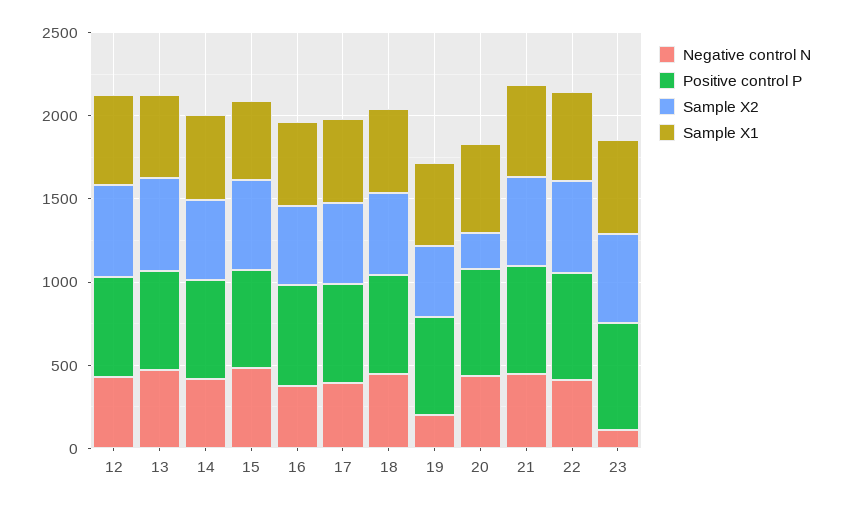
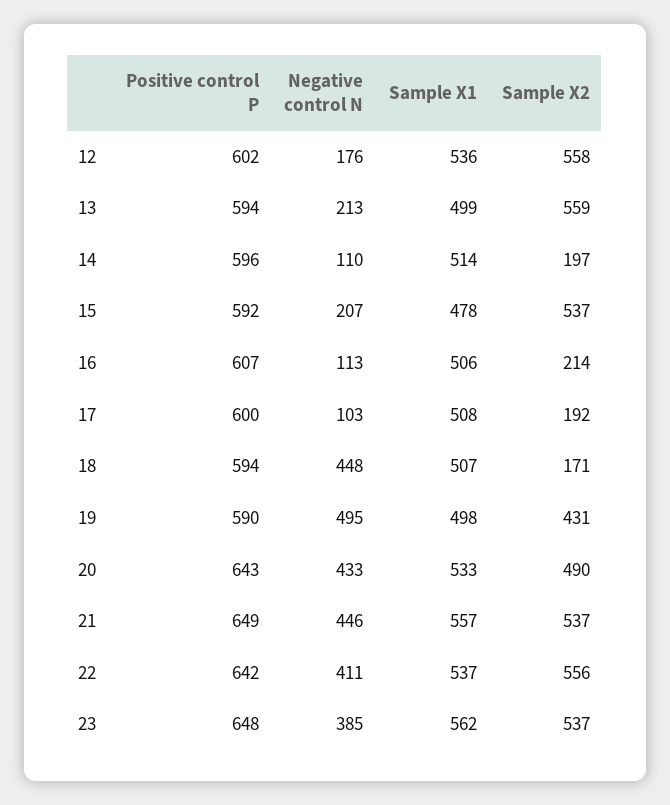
  {
    "Negative control N": {
-     "12": 400,
+     "12": 176,
-     "13": 500,
+     "13": 213,
-     "14": 400,
+     "14": 110,
-     "15": 500,
+     "15": 207,
-     "16": 400,
+     "16": 113,
-     "17": 400,
+     "17": 103,
      "18": 448,
-     "19": 200,
+     "19": 495,
      "20": 433,
      "21": 446,
      "22": 411,
-     "23": 100
+     "23": 385
    },
    "Positive control P": {
      "12": 602,
      "13": 594,
      "14": 596,
      "15": 592,
      "16": 607,
      "17": 600,
      "18": 594,
      "19": 590,
      "20": 643,
      "21": 649,
      "22": 642,
      "23": 648
    },
    "Sample X2": {
      "12": 558,
      "13": 559,
-     "14": 500,
+     "14": 197,
      "15": 537,
-     "16": 500,
+     "16": 214,
-     "17": 500,
+     "17": 192,
-     "18": 500,
+     "18": 171,
      "19": 431,
-     "20": 200,
+     "20": 490,
      "21": 537,
      "22": 556,
      "23": 537
    },
    "Sample X1": {
      "12": 536,
      "13": 499,
      "14": 514,
      "15": 478,
      "16": 506,
      "17": 508,
      "18": 507,
      "19": 498,
      "20": 533,
      "21": 557,
      "22": 537,
      "23": 562
    }
  }

